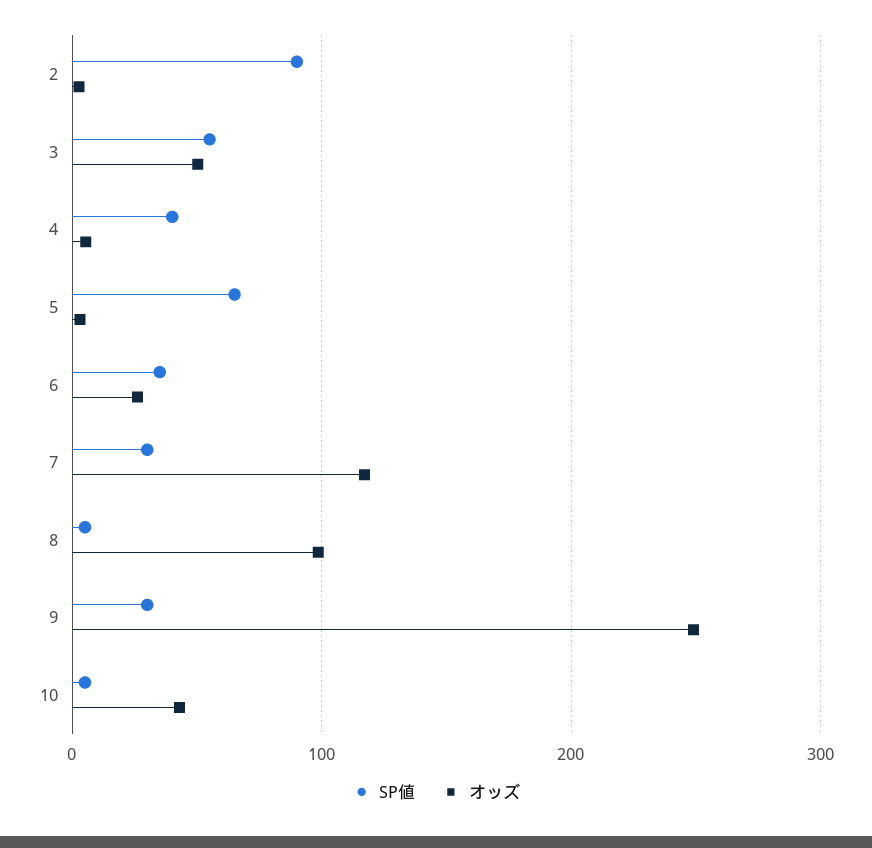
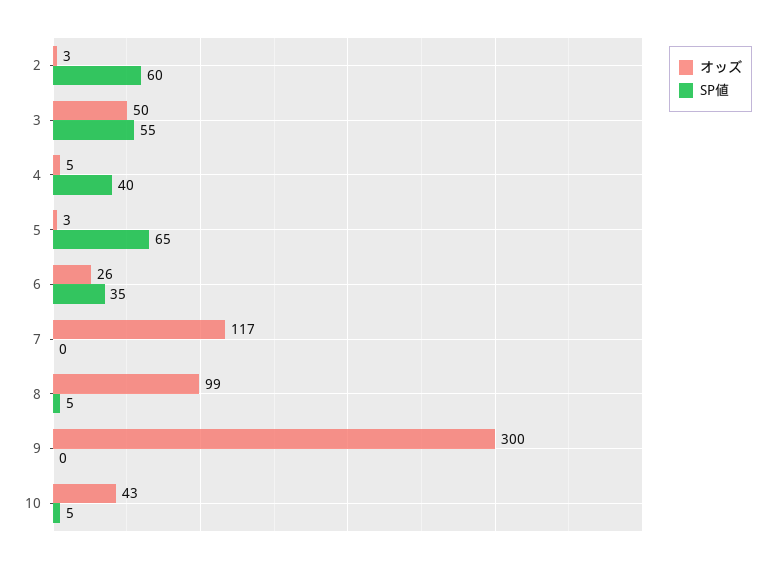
  {
    "SP値": {
-     "2": 90,
+     "2": 60,
      "3": 55,
      "4": 40,
      "5": 65,
      "6": 35,
-     "7": 30,
+     "7": 0,
      "8": 5,
-     "9": 30,
+     "9": 0,
      "10": 5
    },
    "オッズ": {
      "2": 3,
      "3": 50,
      "4": 5,
      "5": 3,
      "6": 26,
      "7": 117,
      "8": 99,
-     "9": 250,
+     "9": 300,
      "10": 43
    }
  }

